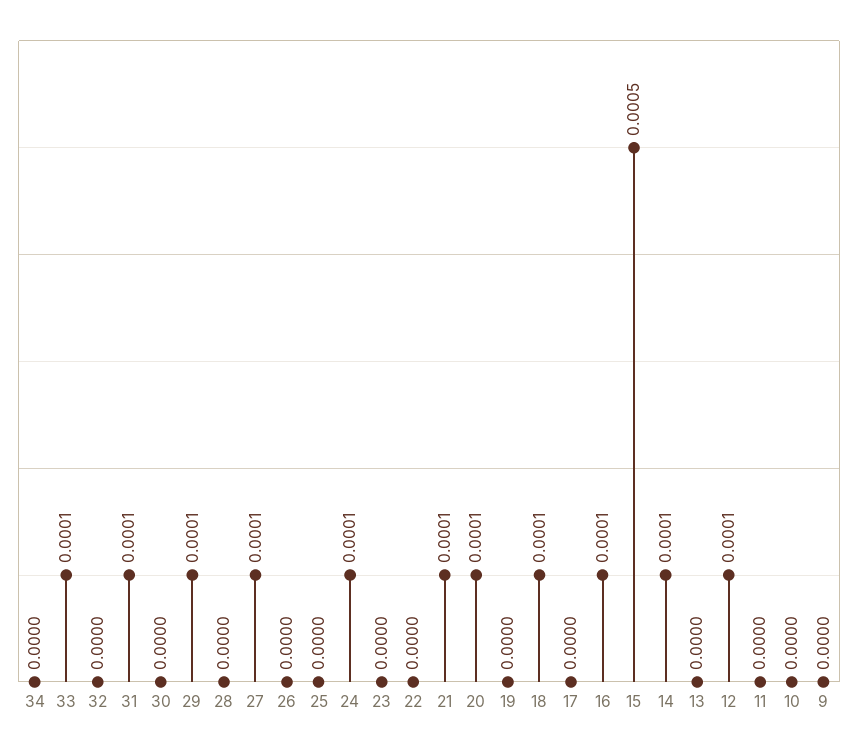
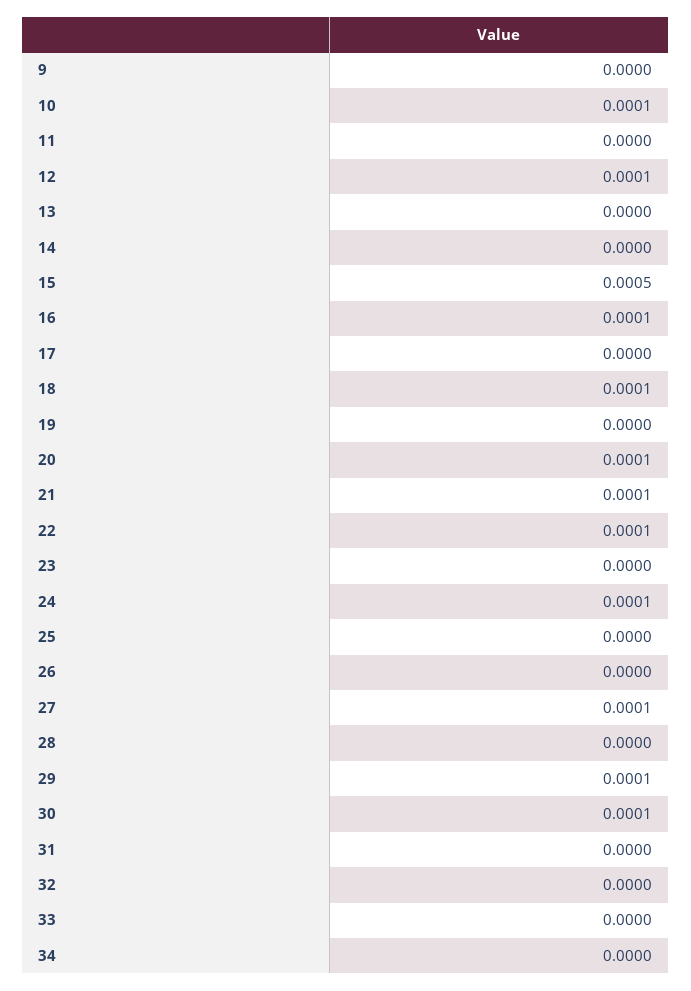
  {
    "34": 0,
-   "33": 0.0001,
+   "33": 0,
    "32": 0,
-   "31": 0.0001,
+   "31": 0,
-   "30": 0,
+   "30": 0.0001,
    "29": 0.0001,
    "28": 0,
    "27": 0.0001,
    "26": 0,
    "25": 0,
    "24": 0.0001,
    "23": 0,
-   "22": 0,
+   "22": 0.0001,
    "21": 0.0001,
    "20": 0.0001,
    "19": 0,
    "18": 0.0001,
    "17": 0,
    "16": 0.0001,
    "15": 0.0005,
-   "14": 0.0001,
+   "14": 0,
    "13": 0,
    "12": 0.0001,
    "11": 0,
-   "10": 0,
+   "10": 0.0001,
    "9": 0
  }

